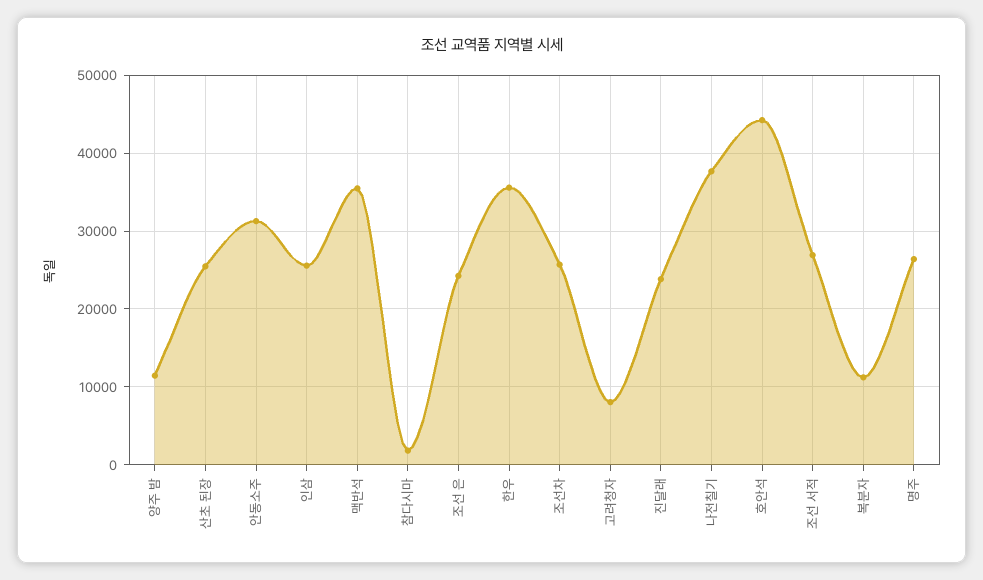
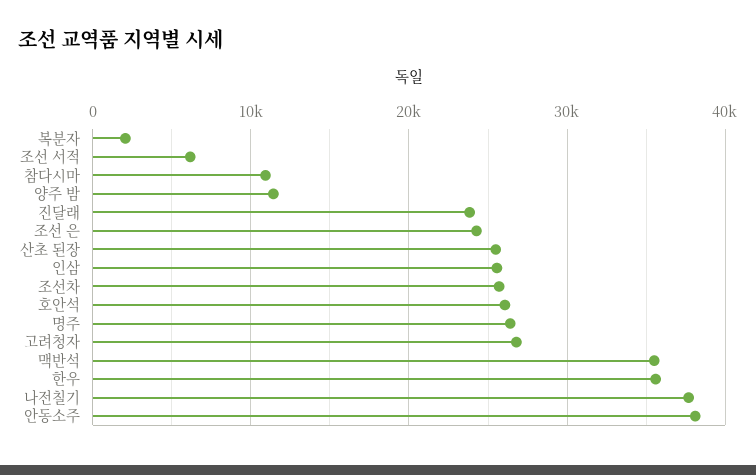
  {
    "양주 밤": 11000,
    "산초 된장": 25000,
-   "안동소주": 31000,
+   "안동소주": 38000,
    "인삼": 26000,
    "맥반석": 36000,
-   "참다시마": 2000,
+   "참다시마": 11000,
    "조선 은": 24000,
    "한우": 36000,
    "조선차": 26000,
-   "고려청자": 8000,
+   "고려청자": 27000,
    "진달래": 24000,
    "나전칠기": 38000,
-   "호안석": 44000,
+   "호안석": 26000,
-   "조선 서적": 27000,
+   "조선 서적": 6000,
-   "복분자": 11000,
+   "복분자": 2000,
    "명주": 26000
  }

